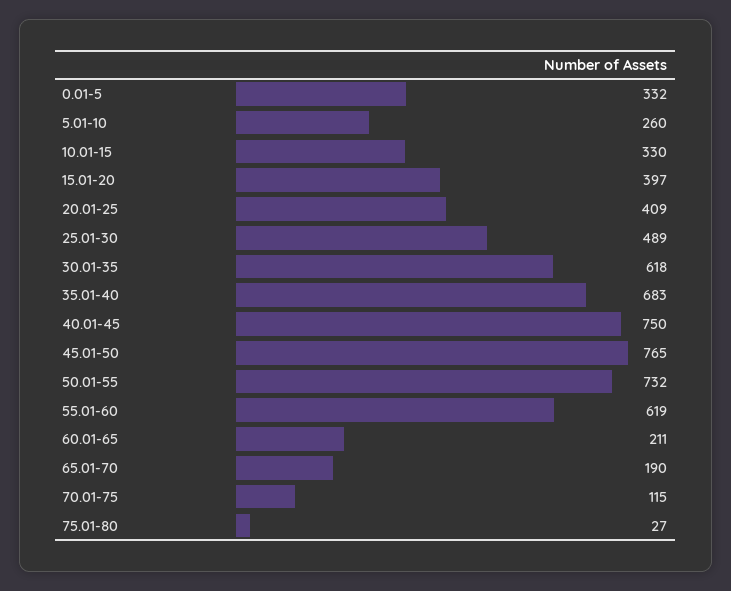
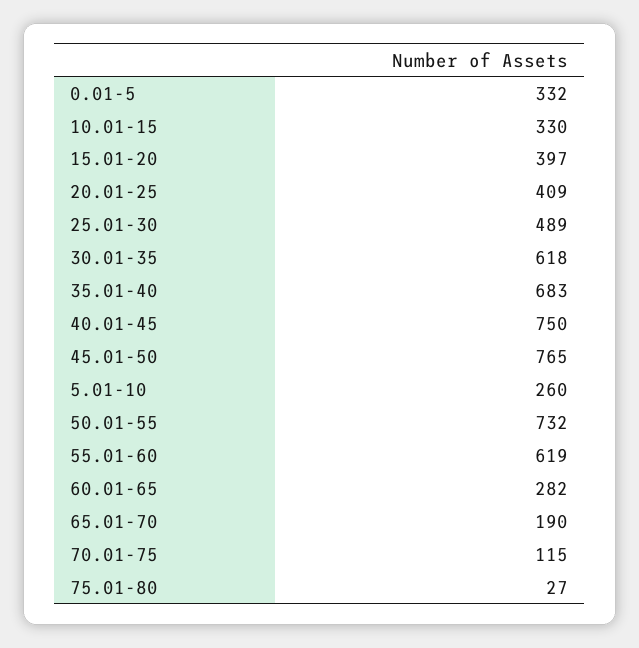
  {
    "0.01-5": 332,
    "5.01-10": 260,
    "10.01-15": 330,
    "15.01-20": 397,
    "20.01-25": 409,
    "25.01-30": 489,
    "30.01-35": 618,
    "35.01-40": 683,
    "40.01-45": 750,
    "45.01-50": 765,
    "50.01-55": 732,
    "55.01-60": 619,
-   "60.01-65": 211,
+   "60.01-65": 282,
    "65.01-70": 190,
    "70.01-75": 115,
    "75.01-80": 27
  }

